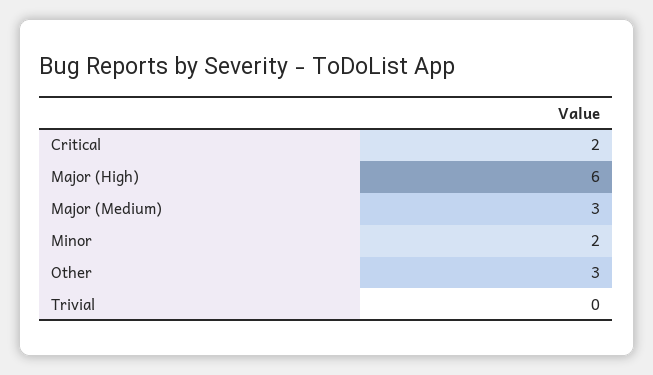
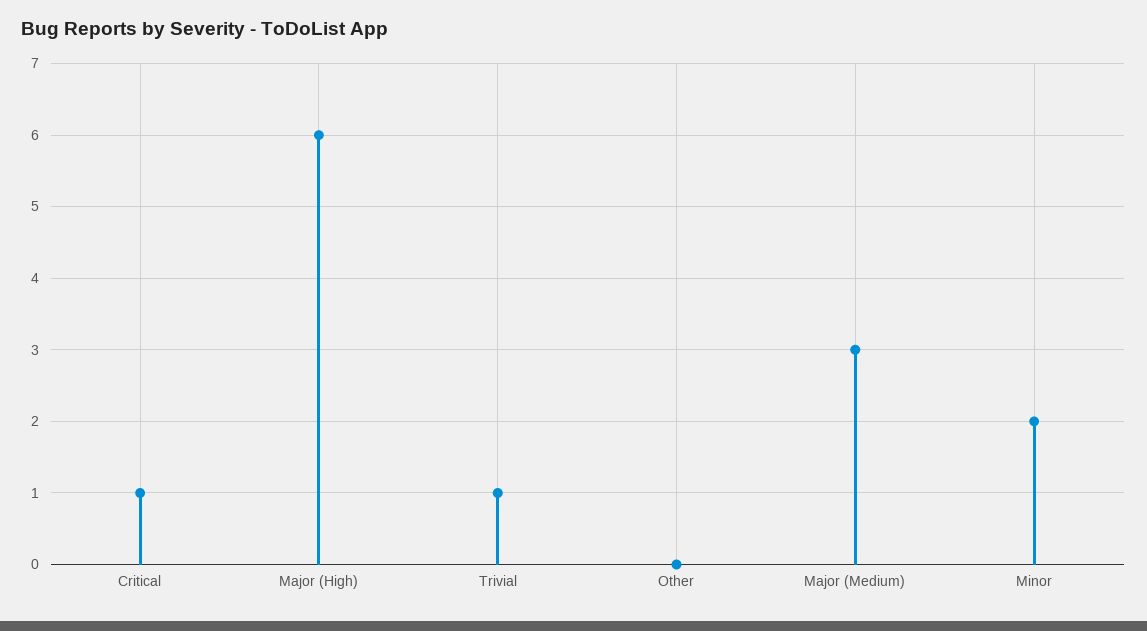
  {
-   "Critical": 2,
+   "Critical": 1,
    "Major (High)": 6,
    "Major (Medium)": 3,
    "Minor": 2,
-   "Other": 3,
+   "Other": 0,
-   "Trivial": 0
+   "Trivial": 1
  }

